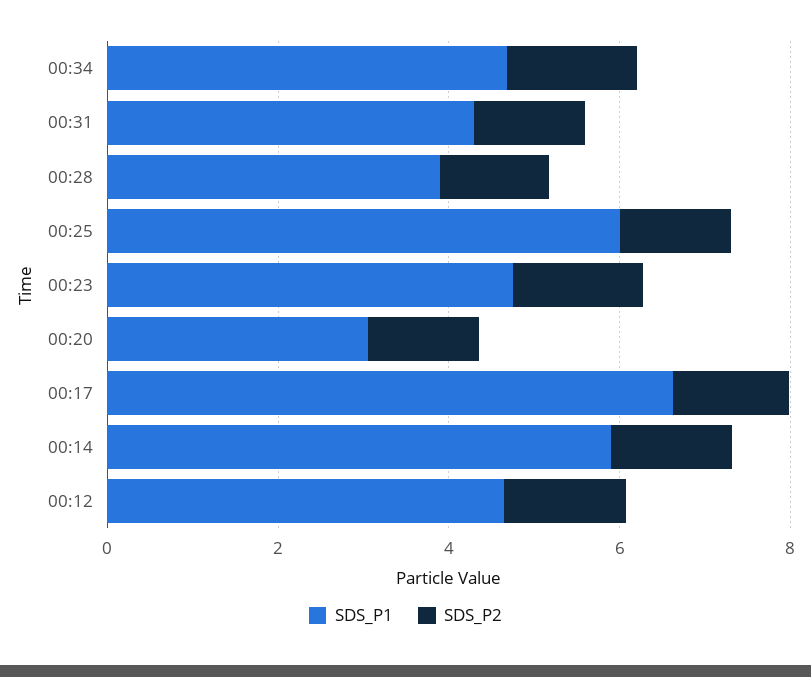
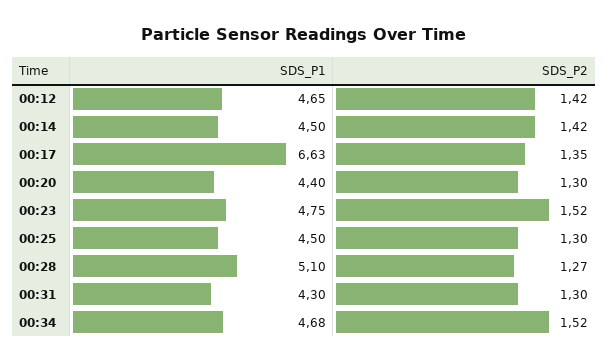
  {
    "SDS_P1": {
      "00:34": 4.68,
      "00:31": 4.3,
-     "00:28": 4,
+     "00:28": 5.1,
-     "00:25": 6,
+     "00:25": 4.5,
      "00:23": 4.75,
-     "00:20": 3,
+     "00:20": 4.4,
      "00:17": 6.63,
-     "00:14": 6,
+     "00:14": 4.5,
      "00:12": 4.65
    },
    "SDS_P2": {
      "00:34": 1.52,
      "00:31": 1.3,
      "00:28": 1.27,
      "00:25": 1.3,
      "00:23": 1.52,
      "00:20": 1.3,
      "00:17": 1.35,
      "00:14": 1.42,
      "00:12": 1.42
    }
  }

